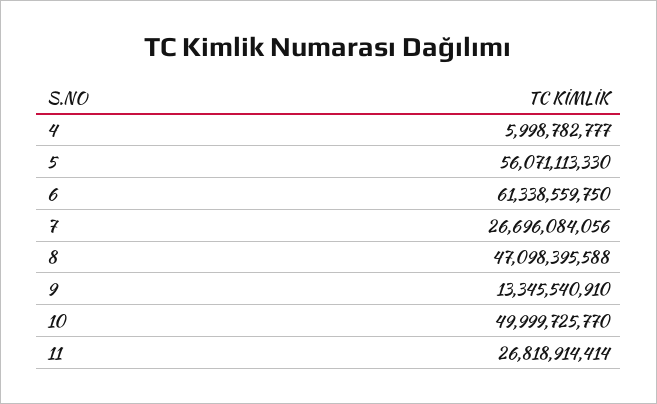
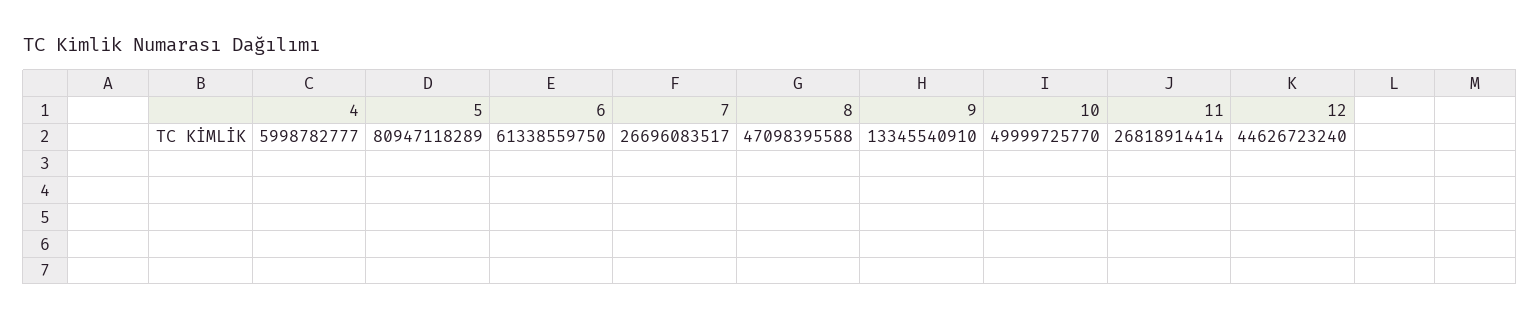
  {
    "4": 5998782777,
-   "5": 56071113330,
+   "5": 80947118289,
    "6": 61338559750,
-   "7": 26696084056,
+   "7": 26696083517,
    "8": 47098395588,
    "9": 13345540910,
    "10": 49999725770,
-   "11": 26818914414
+   "11": 26818914414,
+   "12": 44626723240
  }

